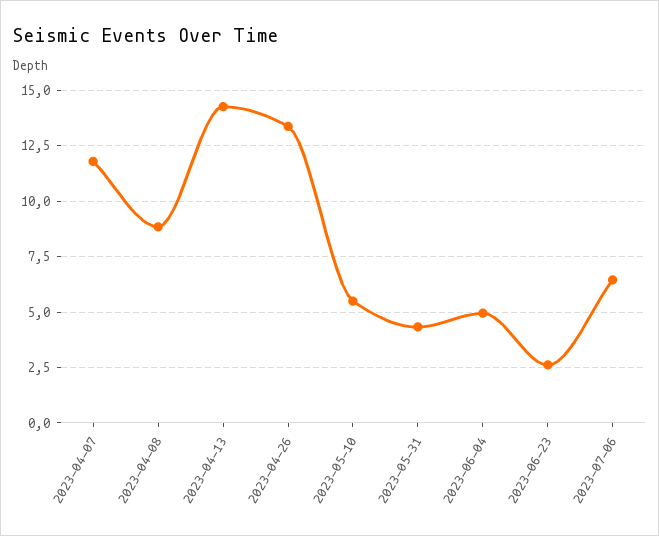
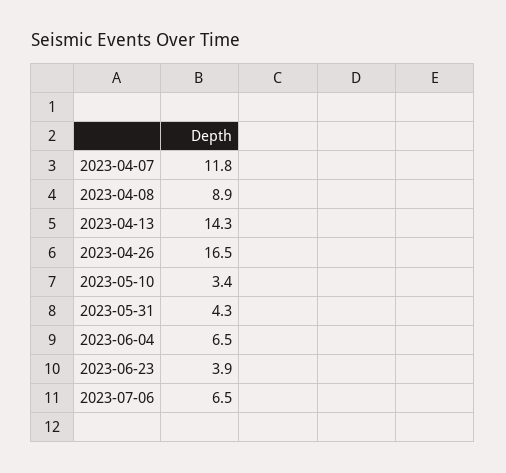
  {
    "2023-04-07": 11.8,
    "2023-04-08": 8.9,
    "2023-04-13": 14.3,
-   "2023-04-26": 13.5,
+   "2023-04-26": 16.5,
-   "2023-05-10": 5.5,
+   "2023-05-10": 3.4,
    "2023-05-31": 4.3,
-   "2023-06-04": 5,
+   "2023-06-04": 6.5,
-   "2023-06-23": 2.5,
+   "2023-06-23": 3.9,
    "2023-07-06": 6.5
  }

